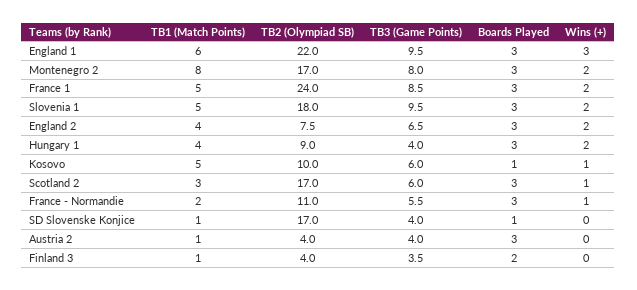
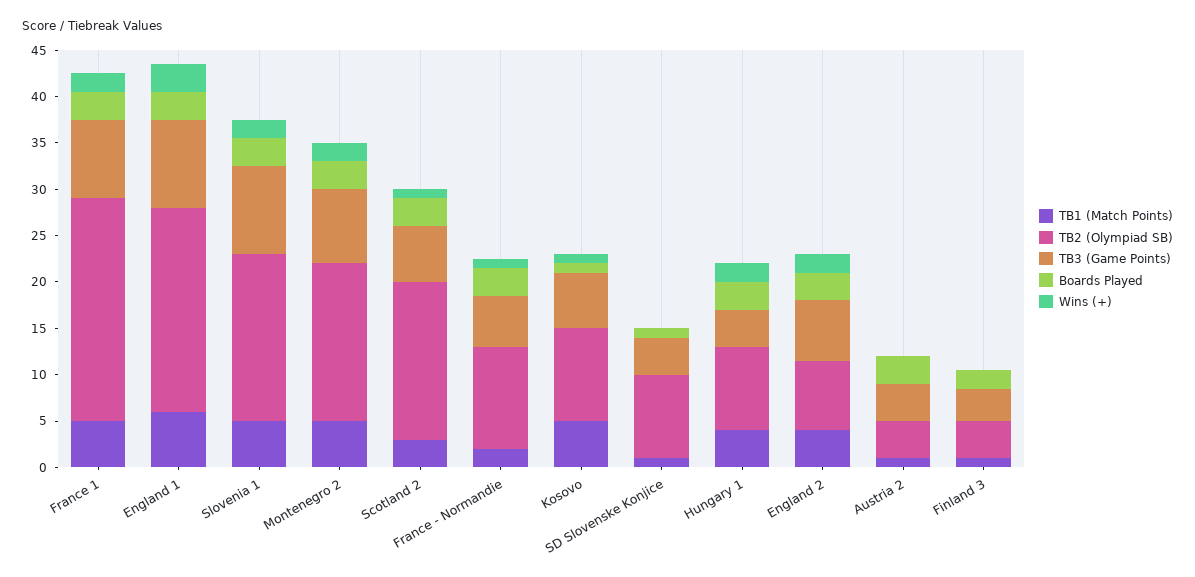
  {
    "TB1 (Match Points)": {
      "England 1": 6,
-     "Montenegro 2": 8,
+     "Montenegro 2": 5,
      "France 1": 5,
      "Slovenia 1": 5,
      "England 2": 4,
      "Hungary 1": 4,
      "Kosovo": 5,
      "Scotland 2": 3,
      "France - Normandie": 2,
      "SD Slovenske Konjice": 1,
      "Austria 2": 1,
      "Finland 3": 1
    },
    "TB2 (Olympiad SB)": {
      "England 1": 22,
      "Montenegro 2": 17,
      "France 1": 24,
      "Slovenia 1": 18,
      "England 2": 7.5,
      "Hungary 1": 9,
      "Kosovo": 10,
      "Scotland 2": 17,
      "France - Normandie": 11,
-     "SD Slovenske Konjice": 17,
+     "SD Slovenske Konjice": 9,
      "Austria 2": 4,
      "Finland 3": 4
    },
    "TB3 (Game Points)": {
      "England 1": 9.5,
      "Montenegro 2": 8,
      "France 1": 8.5,
      "Slovenia 1": 9.5,
      "England 2": 6.5,
      "Hungary 1": 4,
      "Kosovo": 6,
      "Scotland 2": 6,
      "France - Normandie": 5.5,
      "SD Slovenske Konjice": 4,
      "Austria 2": 4,
      "Finland 3": 3.5
    },
    "Boards Played": {
      "England 1": 3,
      "Montenegro 2": 3,
      "France 1": 3,
      "Slovenia 1": 3,
      "England 2": 3,
      "Hungary 1": 3,
      "Kosovo": 1,
      "Scotland 2": 3,
      "France - Normandie": 3,
      "SD Slovenske Konjice": 1,
      "Austria 2": 3,
      "Finland 3": 2
    },
    "Wins (+)": {
      "England 1": 3,
      "Montenegro 2": 2,
      "France 1": 2,
      "Slovenia 1": 2,
      "England 2": 2,
      "Hungary 1": 2,
      "Kosovo": 1,
      "Scotland 2": 1,
      "France - Normandie": 1,
      "SD Slovenske Konjice": 0,
      "Austria 2": 0,
      "Finland 3": 0
    }
  }

